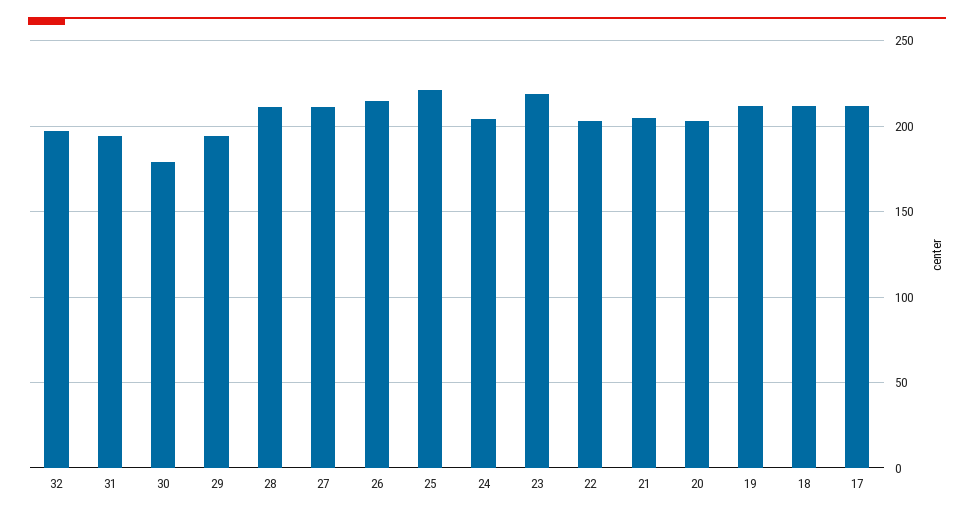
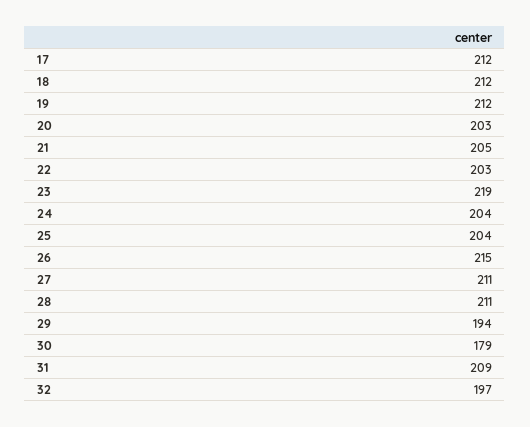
  {
    "32": 197,
-   "31": 195,
+   "31": 209,
    "30": 179,
    "29": 194,
    "28": 211,
    "27": 211,
    "26": 215,
-   "25": 220,
+   "25": 204,
    "24": 204,
    "23": 219,
    "22": 203,
    "21": 205,
    "20": 203,
    "19": 212,
    "18": 212,
    "17": 212
  }

